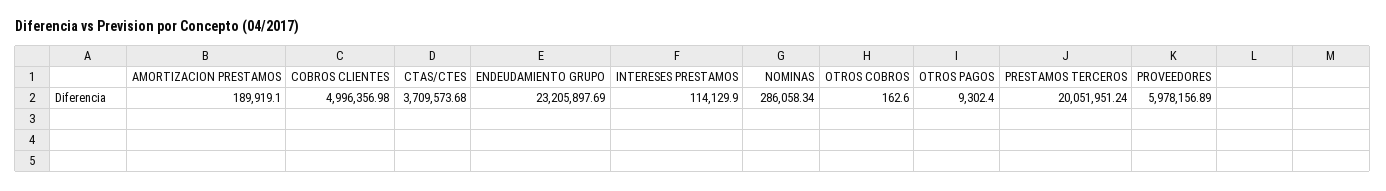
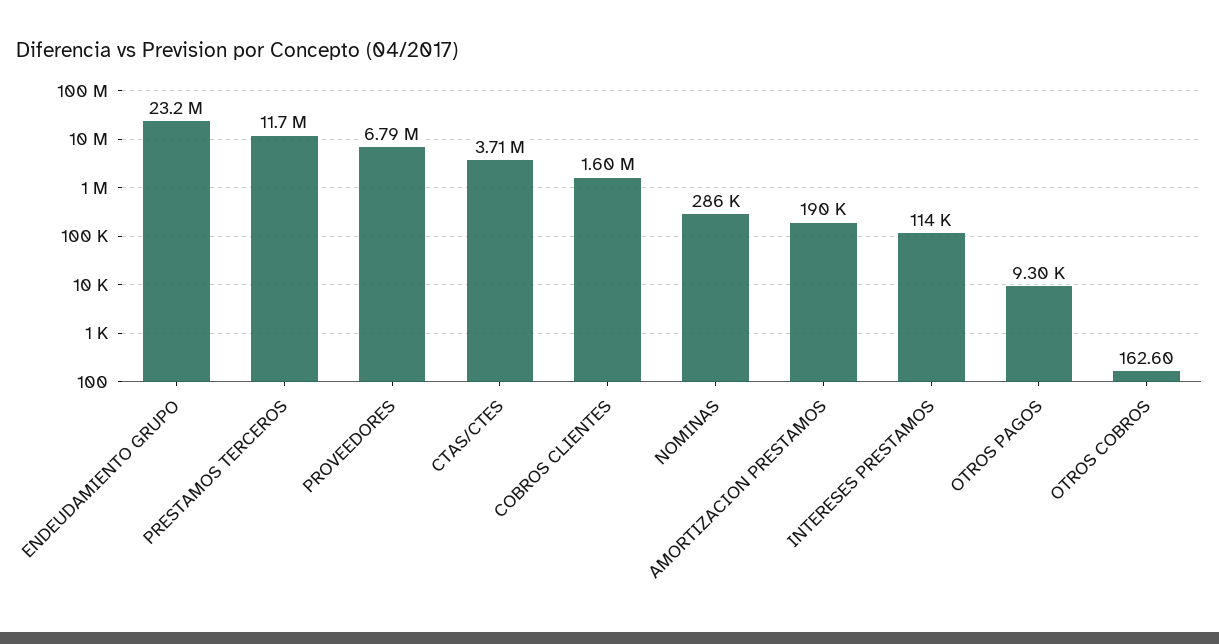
  {
    "AMORTIZACION PRESTAMOS": 189919.1,
-   "COBROS CLIENTES": 4996356.98,
+   "COBROS CLIENTES": 1600000,
    "CTAS/CTES": 3709573.68,
    "ENDEUDAMIENTO GRUPO": 23205897.69,
    "INTERESES PRESTAMOS": 114129.9,
    "NOMINAS": 286058.34,
    "OTROS COBROS": 162.6,
    "OTROS PAGOS": 9302.4,
-   "PRESTAMOS TERCEROS": 20051951.24,
+   "PRESTAMOS TERCEROS": 11700000,
-   "PROVEEDORES": 5978156.89
+   "PROVEEDORES": 6790000
  }

